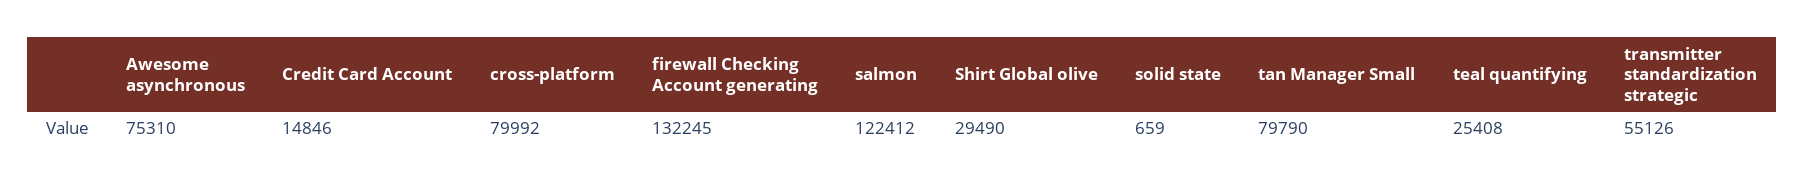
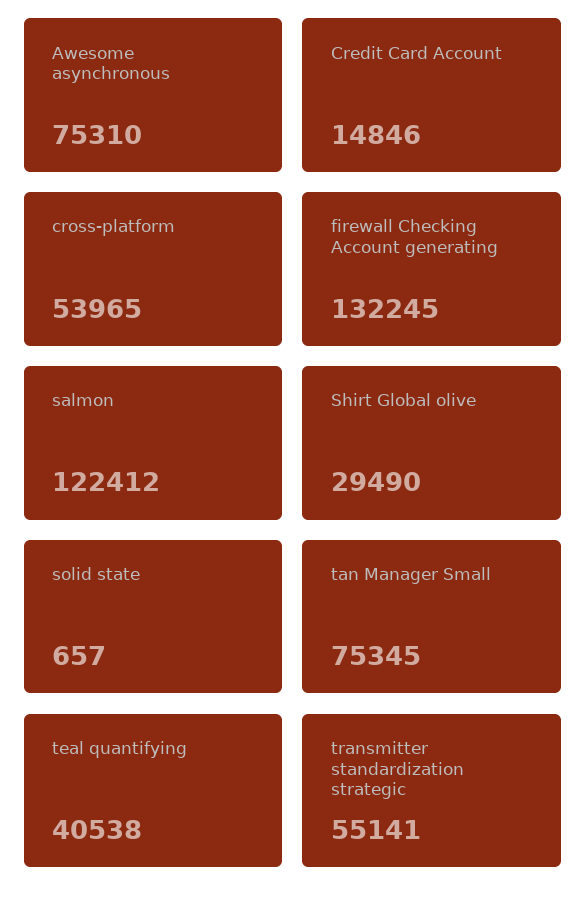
  {
    "Awesome asynchronous": 75310,
    "Credit Card Account": 14846,
-   "cross-platform": 79992,
+   "cross-platform": 53965,
    "firewall Checking Account generating": 132245,
    "salmon": 122412,
    "Shirt Global olive": 29490,
-   "solid state": 659,
+   "solid state": 657,
-   "tan Manager Small": 79790,
+   "tan Manager Small": 75345,
-   "teal quantifying": 25408,
+   "teal quantifying": 40538,
-   "transmitter standardization strategic": 55126
+   "transmitter standardization strategic": 55141
  }

